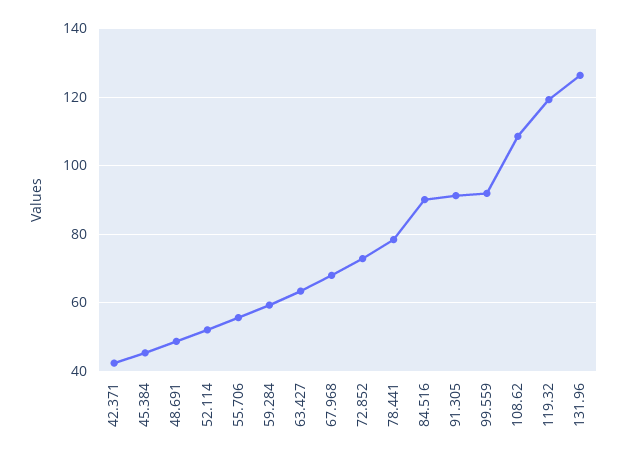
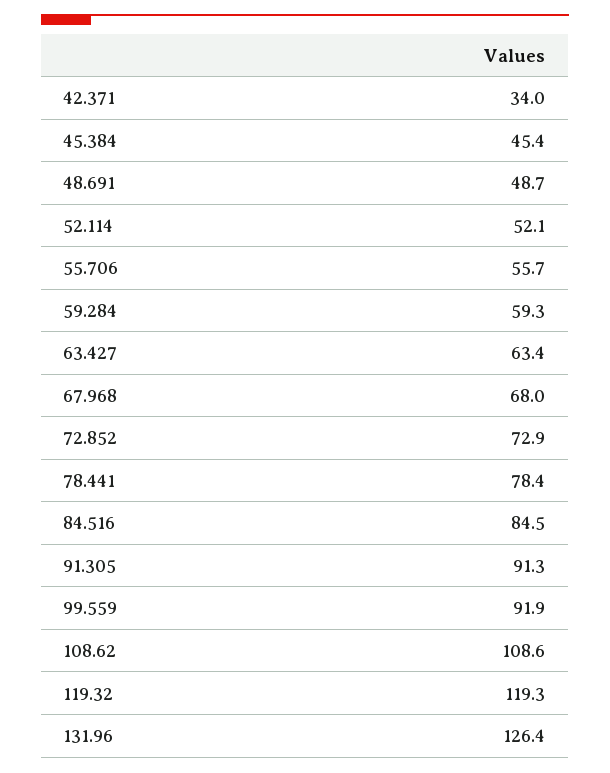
  {
-   "42.371": 42,
+   "42.371": 34,
    "45.384": 45.4,
    "48.691": 48.7,
    "52.114": 52.1,
    "55.706": 55.7,
    "59.284": 59.3,
    "63.427": 63.4,
    "67.968": 68,
    "72.852": 72.9,
    "78.441": 78.4,
-   "84.516": 90,
+   "84.516": 84.5,
    "91.305": 91.3,
    "99.559": 91.9,
    "108.62": 108.6,
    "119.32": 119.3,
    "131.96": 126.4
  }

